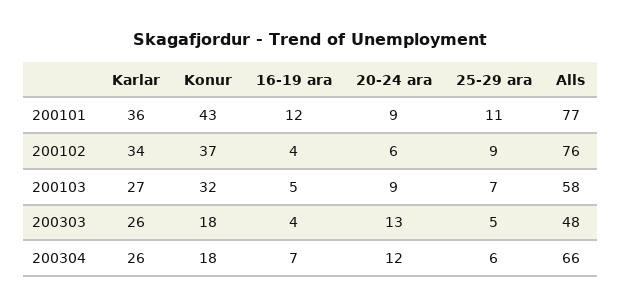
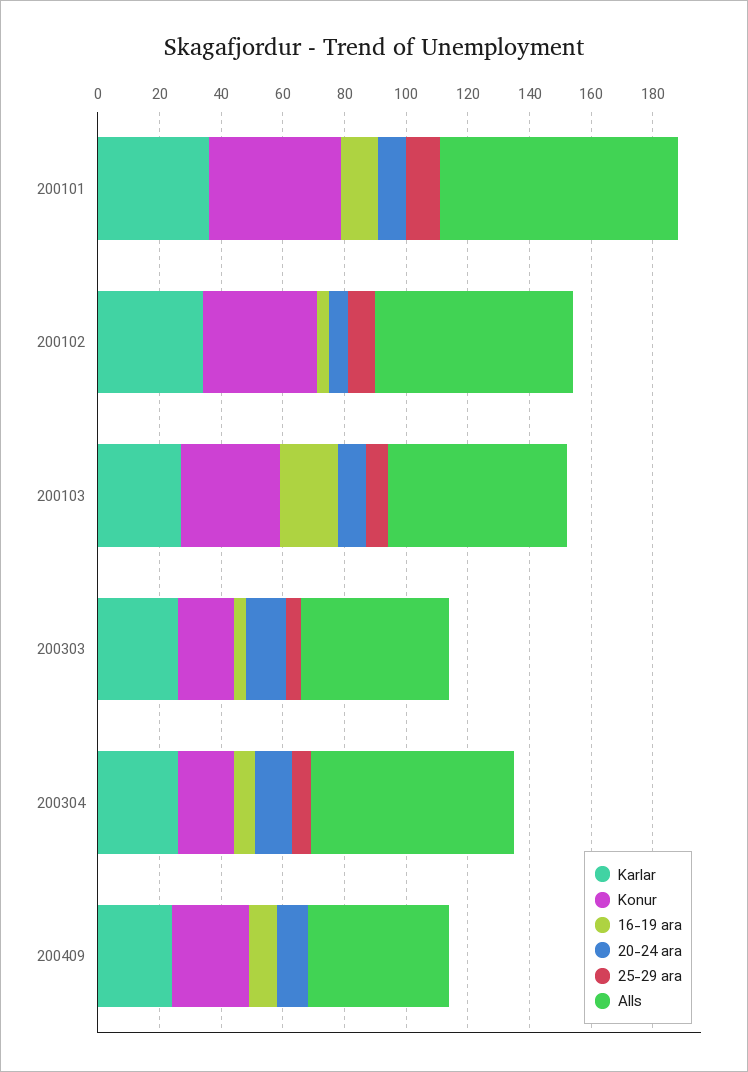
  {
    "Karlar": {
      "200101": 36,
      "200102": 34,
      "200103": 27,
      "200303": 26,
-     "200304": 26
+     "200304": 26,
+     "200409": 25
    },
    "Konur": {
      "200101": 43,
      "200102": 37,
      "200103": 32,
      "200303": 18,
-     "200304": 18
+     "200304": 18,
+     "200409": 25
    },
    "16-19 ara": {
      "200101": 12,
      "200102": 4,
-     "200103": 5,
+     "200103": 20,
      "200303": 4,
-     "200304": 7
+     "200304": 7,
+     "200409": 10
    },
    "20-24 ara": {
      "200101": 9,
      "200102": 6,
      "200103": 9,
      "200303": 13,
-     "200304": 12
+     "200304": 12,
+     "200409": 10
    },
    "25-29 ara": {
      "200101": 11,
      "200102": 9,
      "200103": 7,
      "200303": 5,
-     "200304": 6
+     "200304": 6,
+     "200409": 0
    },
    "Alls": {
      "200101": 77,
-     "200102": 76,
+     "200102": 65,
      "200103": 58,
      "200303": 48,
-     "200304": 66
+     "200304": 66,
+     "200409": 45
    }
  }

